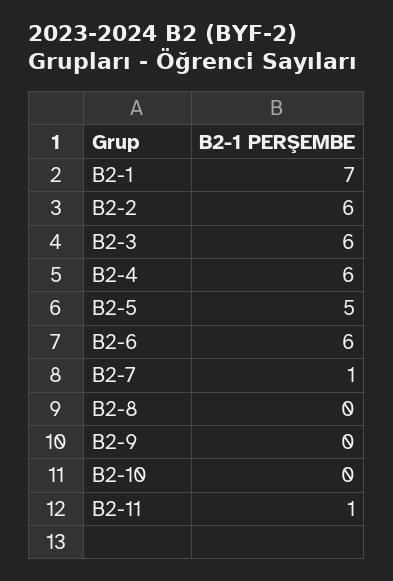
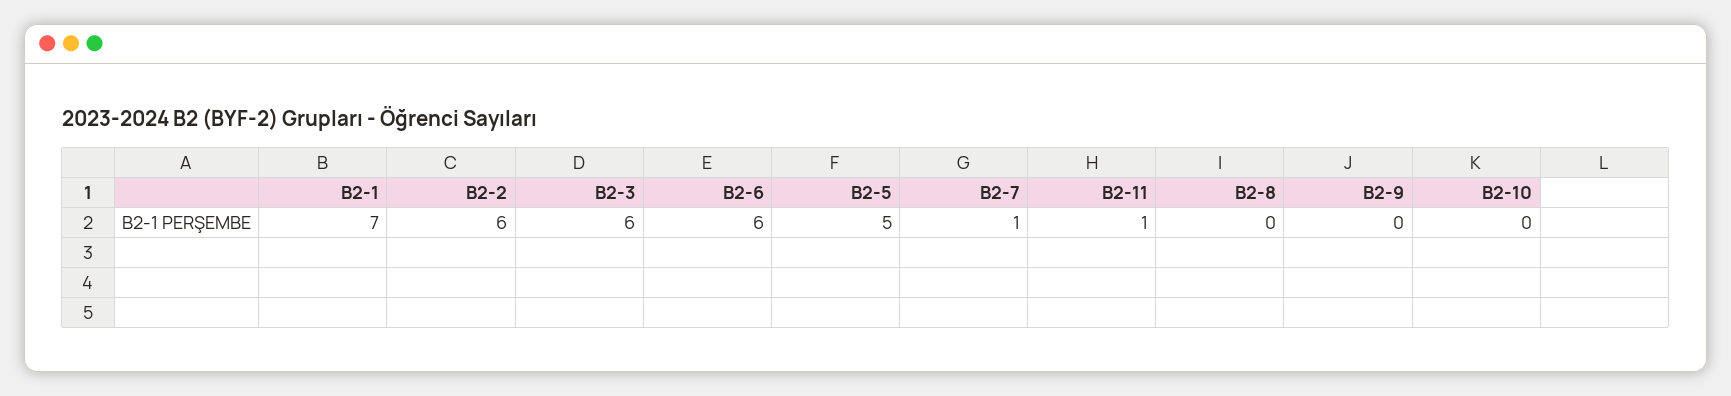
  {
    "B2-1": 7,
    "B2-2": 6,
    "B2-3": 6,
-   "B2-4": 6,
    "B2-5": 5,
    "B2-6": 6,
    "B2-7": 1,
    "B2-8": 0,
    "B2-9": 0,
    "B2-10": 0,
    "B2-11": 1
  }

